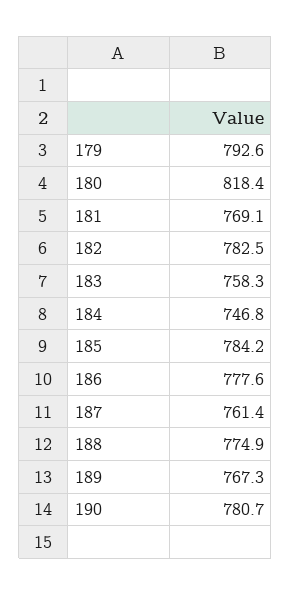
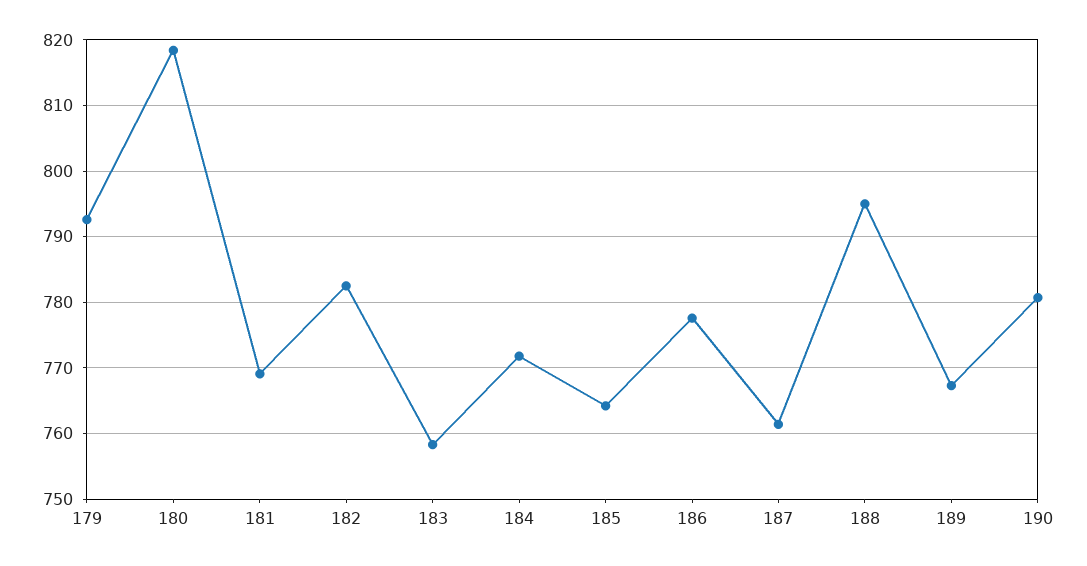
  {
    "179": 792.6,
    "180": 818.4,
    "181": 769.1,
    "182": 782.5,
    "183": 758.3,
-   "184": 746.8,
+   "184": 772,
-   "185": 784.2,
+   "185": 764,
    "186": 777.6,
    "187": 761.4,
-   "188": 774.9,
+   "188": 795,
    "189": 767.3,
    "190": 780.7
  }

